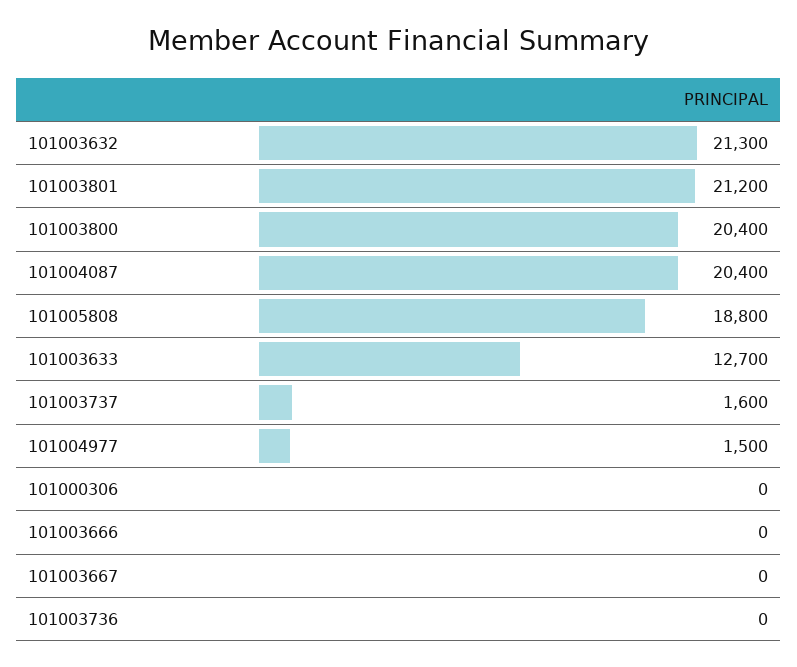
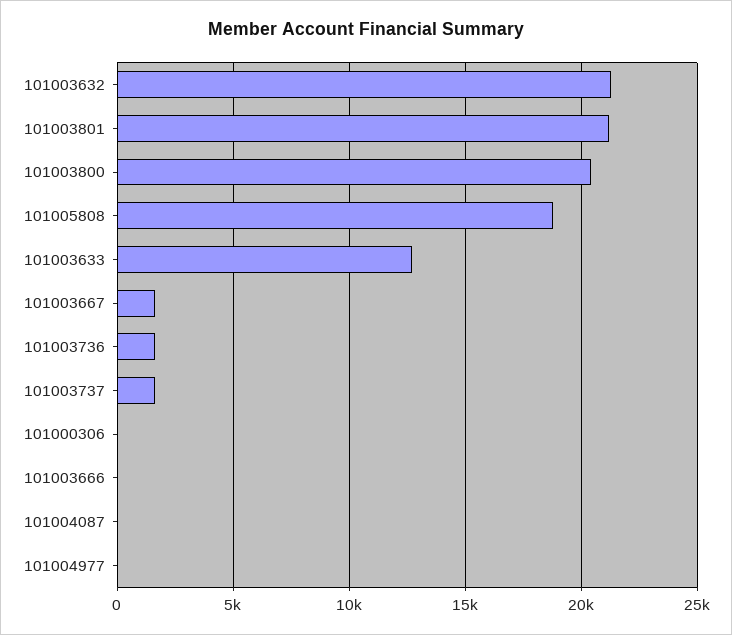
  {
    "101003632": 21300,
    "101003801": 21200,
    "101003800": 20400,
-   "101004087": 20400,
+   "101004087": 0,
    "101005808": 18800,
    "101003633": 12700,
    "101003737": 1600,
-   "101004977": 1500,
+   "101004977": 0,
    "101000306": 0,
    "101003666": 0,
-   "101003667": 0,
+   "101003667": 1500,
-   "101003736": 0
+   "101003736": 1500
  }

